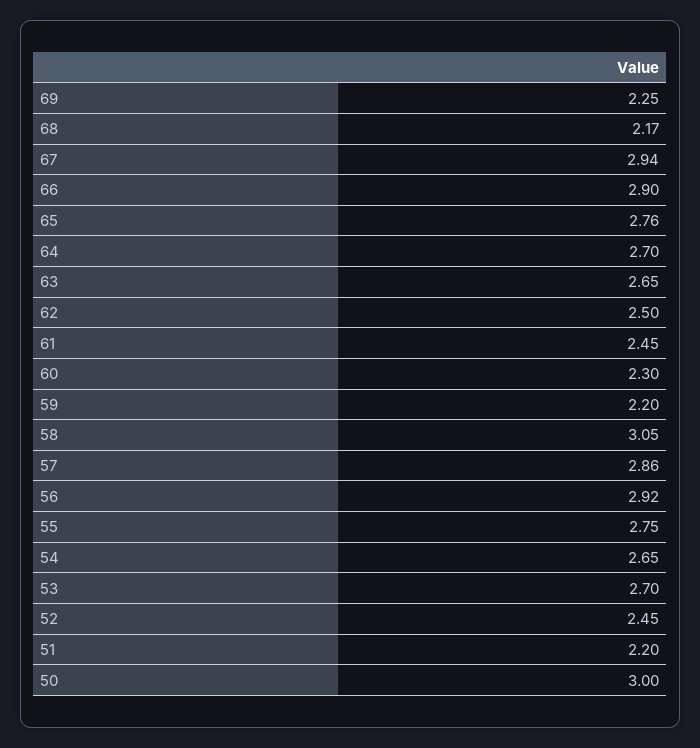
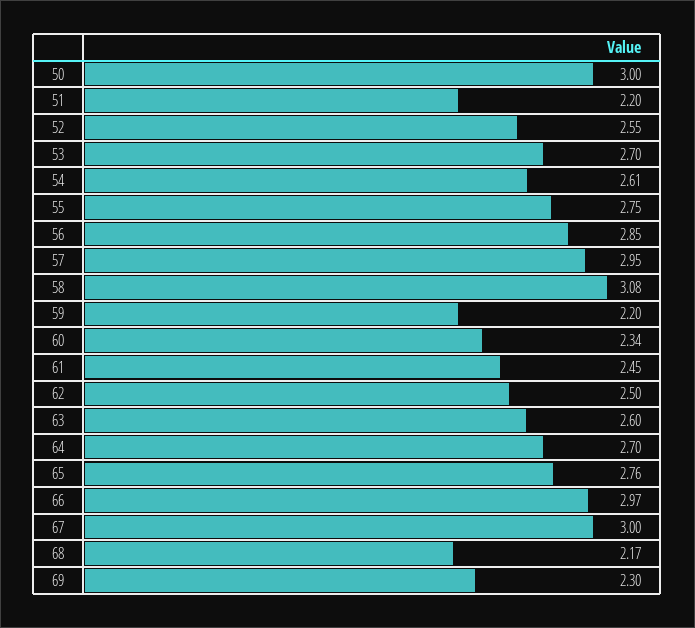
  {
-   "69": 2.25,
+   "69": 2.3,
    "68": 2.17,
-   "67": 2.94,
+   "67": 3,
-   "66": 2.9,
+   "66": 2.97,
    "65": 2.76,
    "64": 2.7,
-   "63": 2.65,
+   "63": 2.6,
    "62": 2.5,
    "61": 2.45,
-   "60": 2.3,
+   "60": 2.34,
    "59": 2.2,
-   "58": 3.05,
+   "58": 3.08,
-   "57": 2.86,
+   "57": 2.95,
-   "56": 2.92,
+   "56": 2.85,
    "55": 2.75,
-   "54": 2.65,
+   "54": 2.61,
    "53": 2.7,
-   "52": 2.45,
+   "52": 2.55,
    "51": 2.2,
    "50": 3
  }

